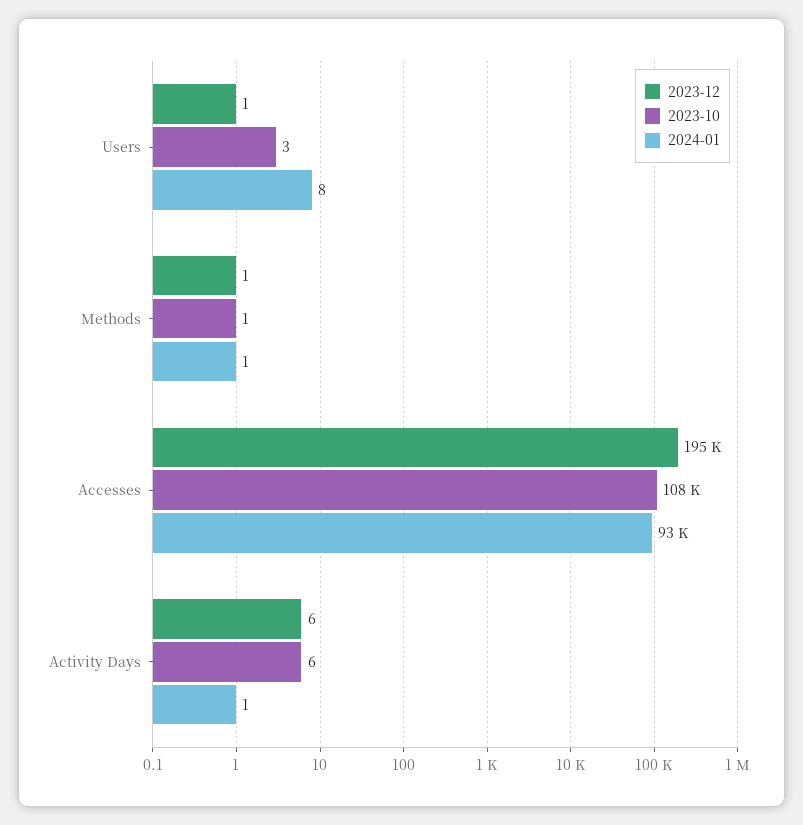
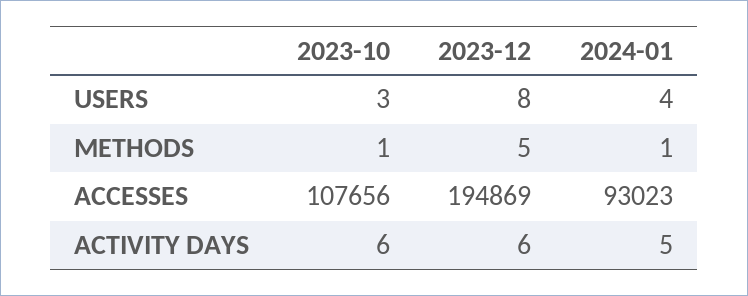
  {
    "2023-12": {
-     "Users": 1,
+     "Users": 8,
-     "Methods": 1,
+     "Methods": 5,
      "Accesses": 194869,
      "Activity Days": 6
    },
    "2023-10": {
      "Users": 3,
      "Methods": 1,
      "Accesses": 107656,
      "Activity Days": 6
    },
    "2024-01": {
-     "Users": 8,
+     "Users": 4,
      "Methods": 1,
      "Accesses": 93023,
-     "Activity Days": 1
+     "Activity Days": 5
    }
  }

